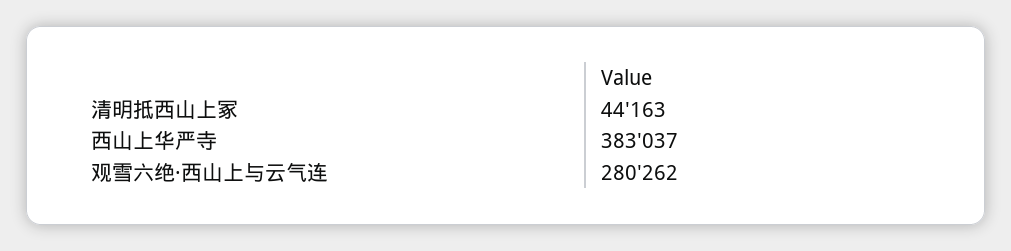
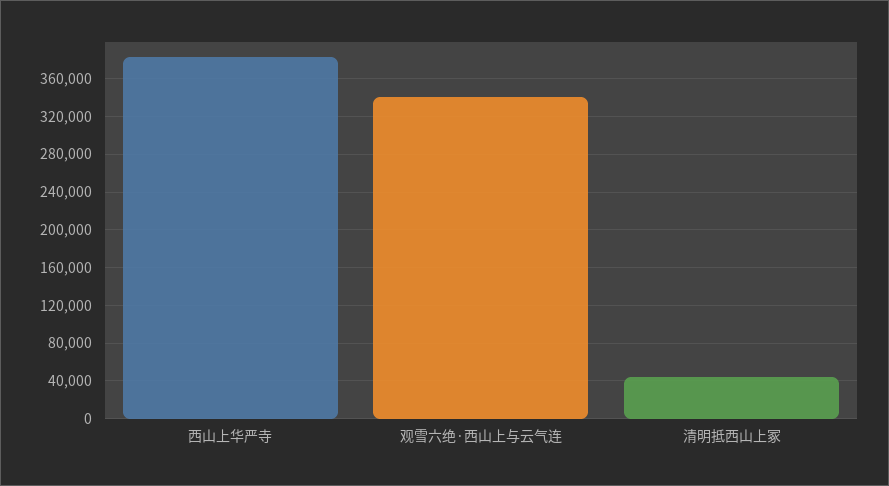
  {
    "清明抵西山上冢": 44163,
    "西山上华严寺": 383037,
-   "观雪六绝·西山上与云气连": 280262
+   "观雪六绝·西山上与云气连": 340000
  }

